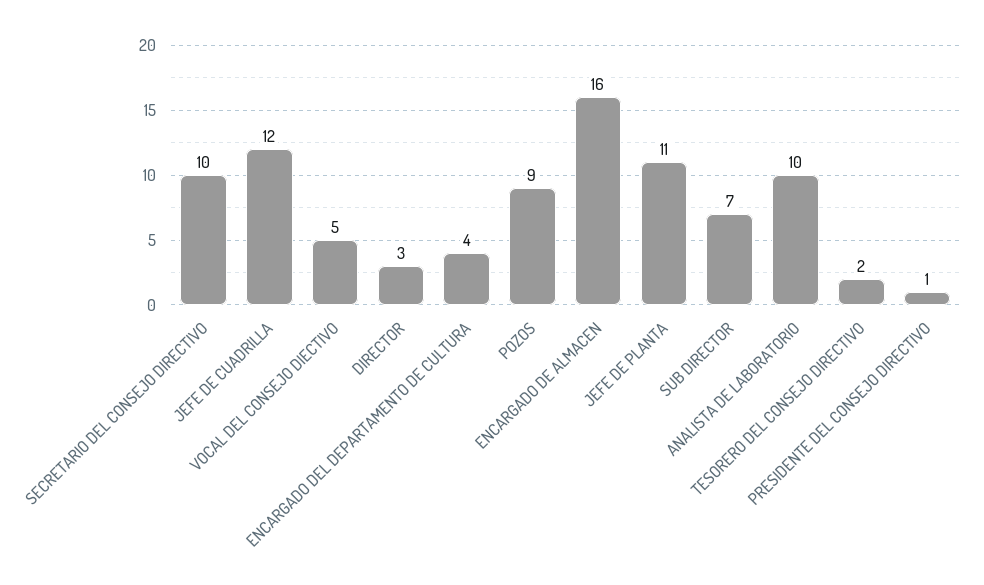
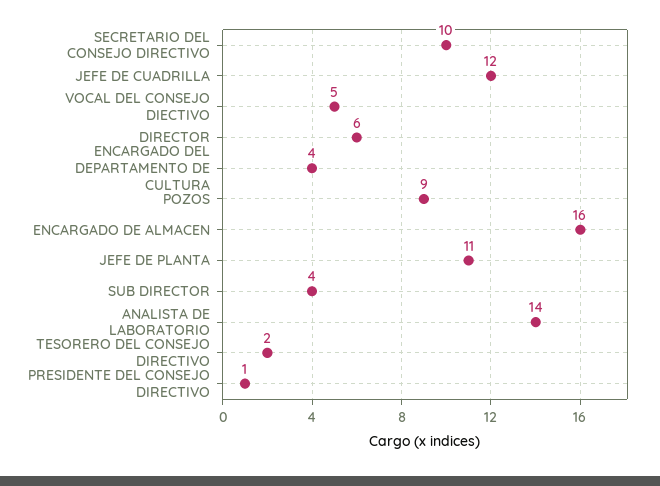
  {
    "SECRETARIO DEL CONSEJO DIRECTIVO": 10,
    "JEFE DE CUADRILLA": 12,
    "VOCAL DEL CONSEJO DIECTIVO": 5,
-   "DIRECTOR": 3,
+   "DIRECTOR": 6,
    "ENCARGADO DEL DEPARTAMENTO DE CULTURA": 4,
    "POZOS": 9,
    "ENCARGADO DE ALMACEN": 16,
    "JEFE DE PLANTA": 11,
-   "SUB DIRECTOR": 7,
+   "SUB DIRECTOR": 4,
-   "ANALISTA DE LABORATORIO": 10,
+   "ANALISTA DE LABORATORIO": 14,
    "TESORERO DEL CONSEJO DIRECTIVO": 2,
    "PRESIDENTE DEL CONSEJO DIRECTIVO": 1
  }

